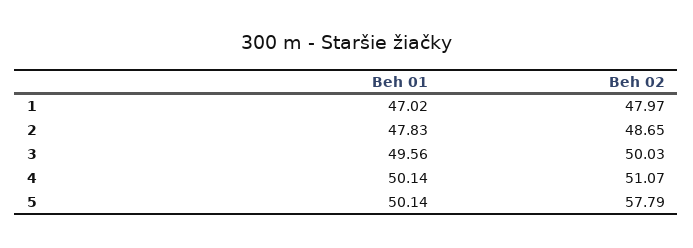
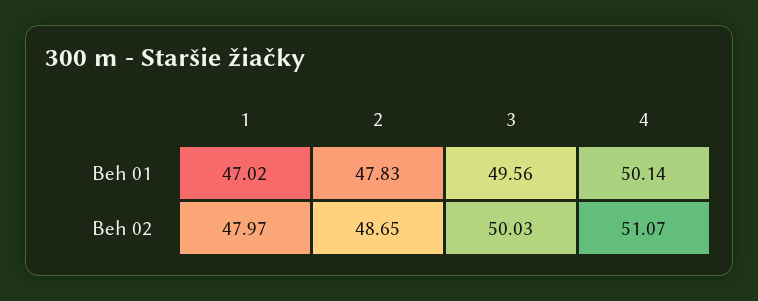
  {
    "Beh 01": {
      "1": 47.02,
      "2": 47.83,
      "3": 49.56,
-     "4": 50.14,
+     "4": 50.14
-     "5": 50.14
    },
    "Beh 02": {
      "1": 47.97,
      "2": 48.65,
      "3": 50.03,
-     "4": 51.07,
+     "4": 51.07
-     "5": 57.79
    }
  }

